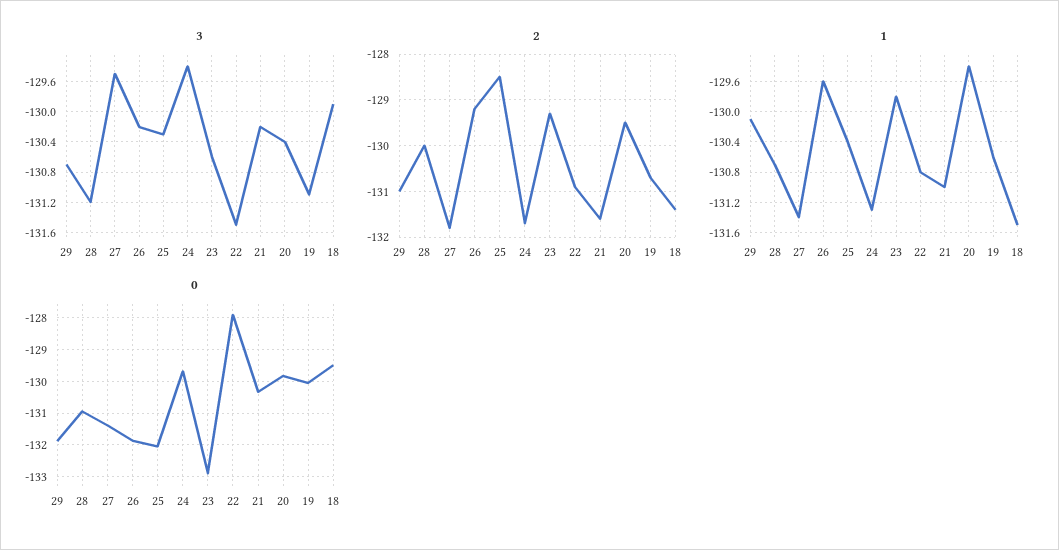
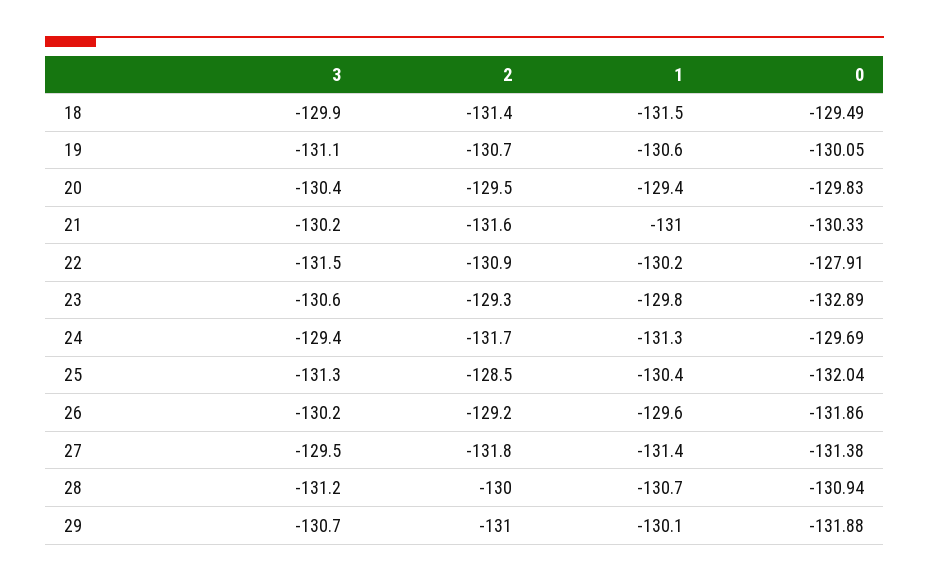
  {
    "3": {
      "29": -130.7,
      "28": -131.2,
      "27": -129.5,
      "26": -130.2,
-     "25": -130.3,
+     "25": -131.3,
      "24": -129.4,
      "23": -130.6,
      "22": -131.5,
      "21": -130.2,
      "20": -130.4,
      "19": -131.1,
      "18": -129.9
    },
    "2": {
      "29": -131,
      "28": -130,
      "27": -131.8,
      "26": -129.2,
      "25": -128.5,
      "24": -131.7,
      "23": -129.3,
      "22": -130.9,
      "21": -131.6,
      "20": -129.5,
      "19": -130.7,
      "18": -131.4
    },
    "1": {
      "29": -130.1,
      "28": -130.7,
      "27": -131.4,
      "26": -129.6,
      "25": -130.4,
      "24": -131.3,
      "23": -129.8,
-     "22": -130.8,
+     "22": -130.2,
      "21": -131,
      "20": -129.4,
      "19": -130.6,
      "18": -131.5
    },
    "0": {
      "29": -131.88,
      "28": -130.94,
      "27": -131.38,
      "26": -131.86,
      "25": -132.04,
      "24": -129.69,
      "23": -132.89,
      "22": -127.91,
      "21": -130.33,
      "20": -129.83,
      "19": -130.05,
      "18": -129.49
    }
  }

